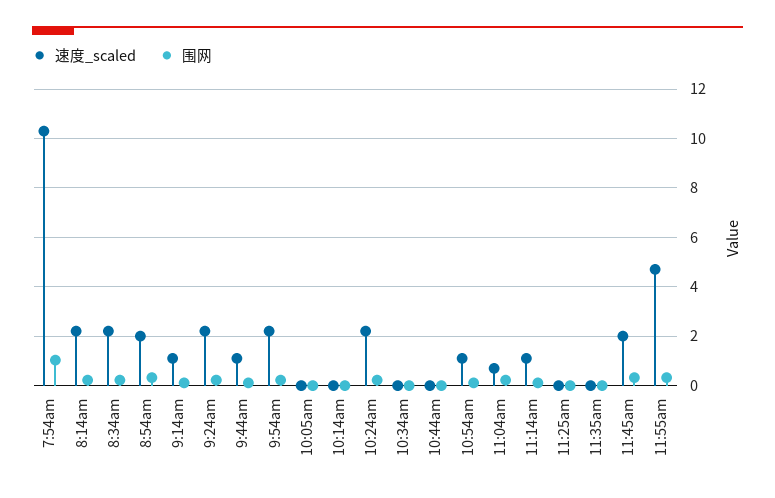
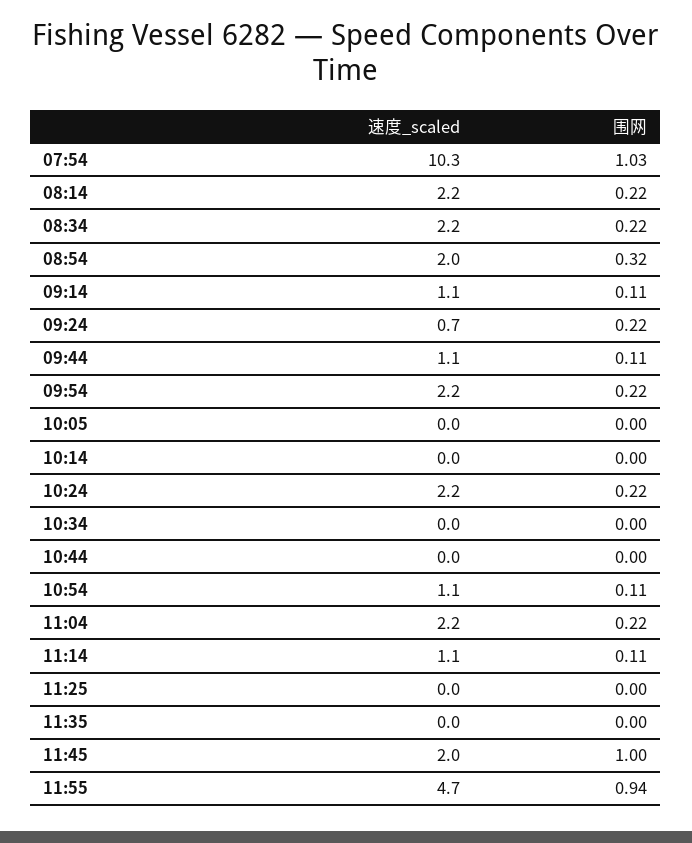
  {
    "速度_scaled": {
      "7:54am": 10.3,
      "8:14am": 2.2,
      "8:34am": 2.2,
      "8:54am": 2,
      "9:14am": 1.1,
-     "9:24am": 2.25,
+     "9:24am": 0.7,
      "9:44am": 1.1,
      "9:54am": 2.2,
      "10:05am": 0,
      "10:14am": 0,
      "10:24am": 2.2,
      "10:34am": 0,
      "10:44am": 0,
      "10:54am": 1.1,
-     "11:04am": 0.75,
+     "11:04am": 2.2,
      "11:14am": 1.1,
      "11:25am": 0,
      "11:35am": 0,
      "11:45am": 2,
      "11:55am": 4.7
    },
    "围网": {
      "7:54am": 1.03,
      "8:14am": 0.22,
      "8:34am": 0.22,
      "8:54am": 0.32,
      "9:14am": 0.11,
      "9:24am": 0.22,
      "9:44am": 0.11,
      "9:54am": 0.22,
      "10:05am": 0,
      "10:14am": 0,
      "10:24am": 0.22,
      "10:34am": 0,
      "10:44am": 0,
      "10:54am": 0.11,
      "11:04am": 0.22,
      "11:14am": 0.11,
      "11:25am": 0,
      "11:35am": 0,
-     "11:45am": 0.25,
+     "11:45am": 1,
-     "11:55am": 0.25
+     "11:55am": 0.94
    }
  }

